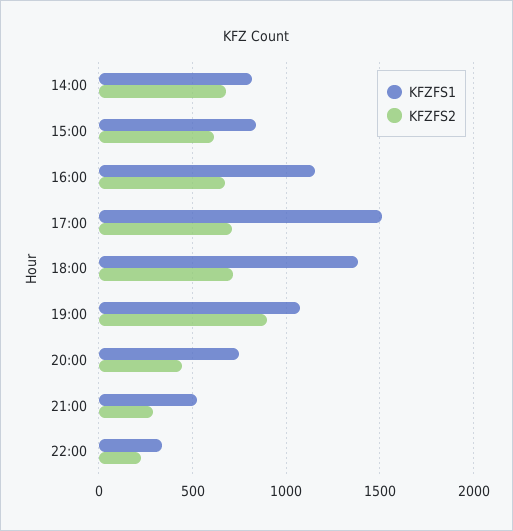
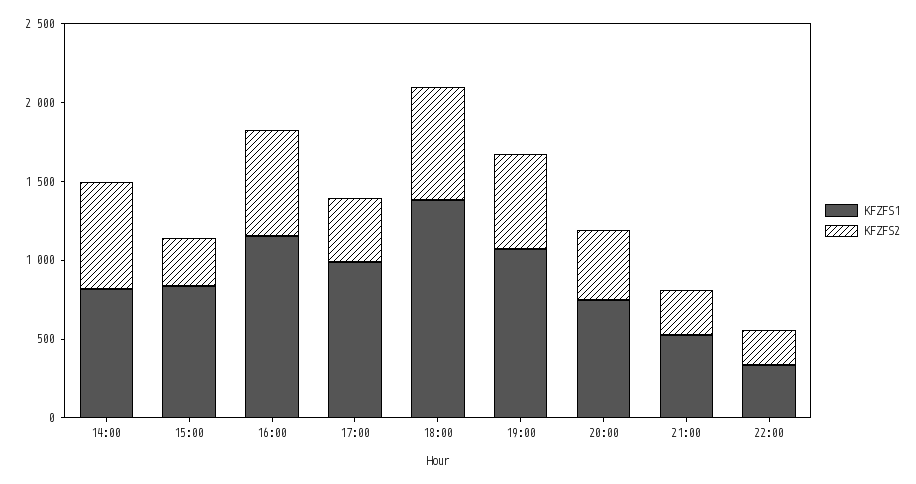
  {
    "KFZFS1": {
      "14:00": 800,
      "15:00": 850,
      "16:00": 1150,
-     "17:00": 1500,
+     "17:00": 1000,
      "18:00": 1400,
      "19:00": 1050,
      "20:00": 750,
      "21:00": 500,
      "22:00": 350
    },
    "KFZFS2": {
      "14:00": 700,
-     "15:00": 600,
+     "15:00": 300,
      "16:00": 650,
-     "17:00": 700,
+     "17:00": 400,
      "18:00": 700,
-     "19:00": 900,
+     "19:00": 600,
      "20:00": 450,
      "21:00": 300,
      "22:00": 200
    }
  }

